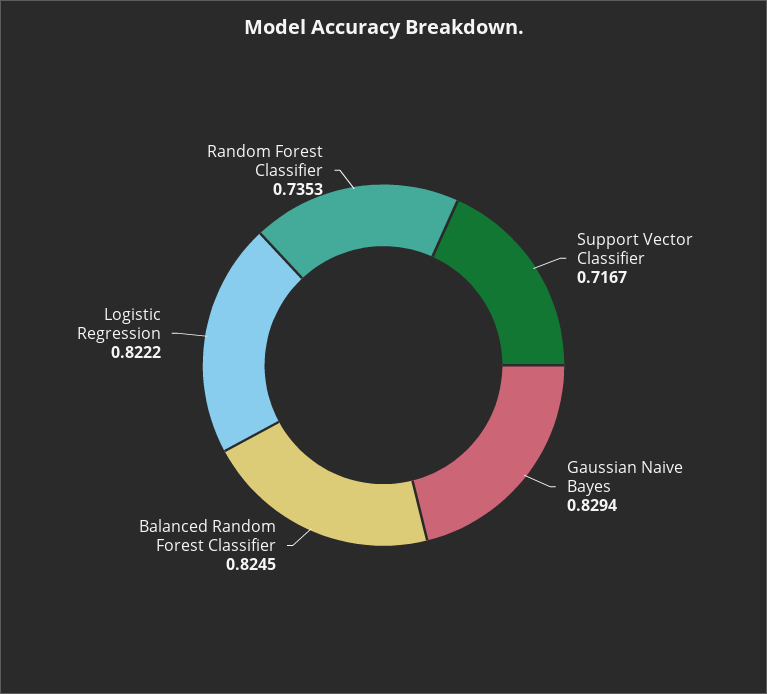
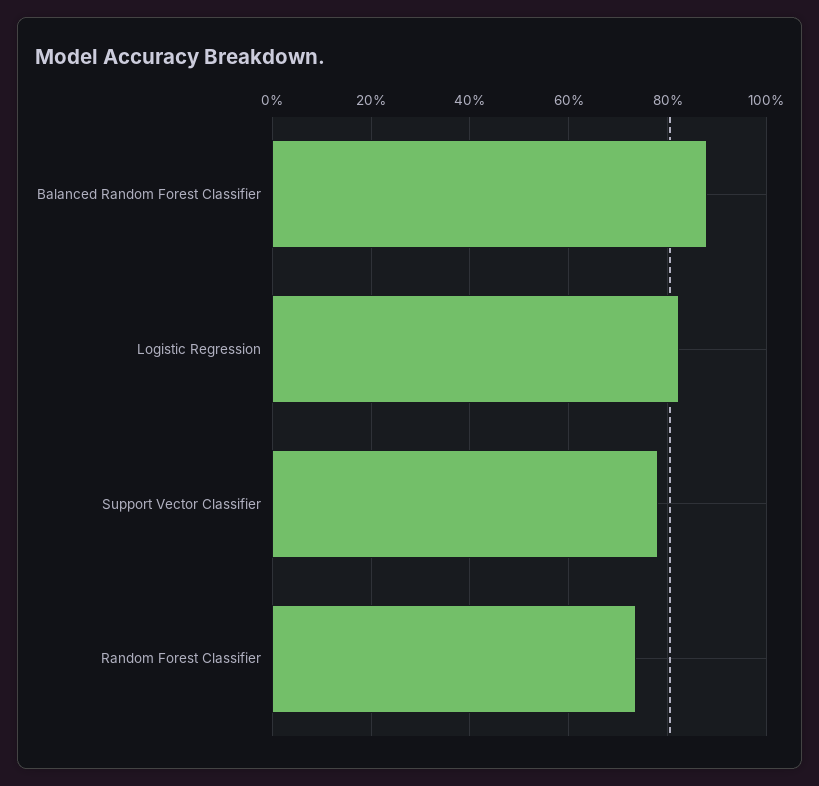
  {
-   "Support Vector Classifier": 0.7167,
+   "Support Vector Classifier": 0.78,
-   "Gaussian Naive Bayes": 0.8294,
-   "Balanced Random Forest Classifier": 0.8245,
+   "Balanced Random Forest Classifier": 0.88,
    "Logistic Regression": 0.8222,
    "Random Forest Classifier": 0.7353
  }

